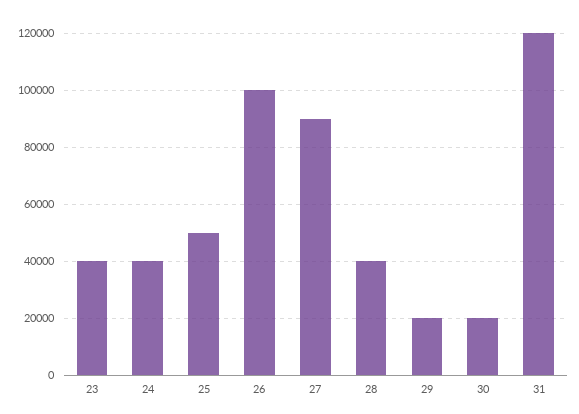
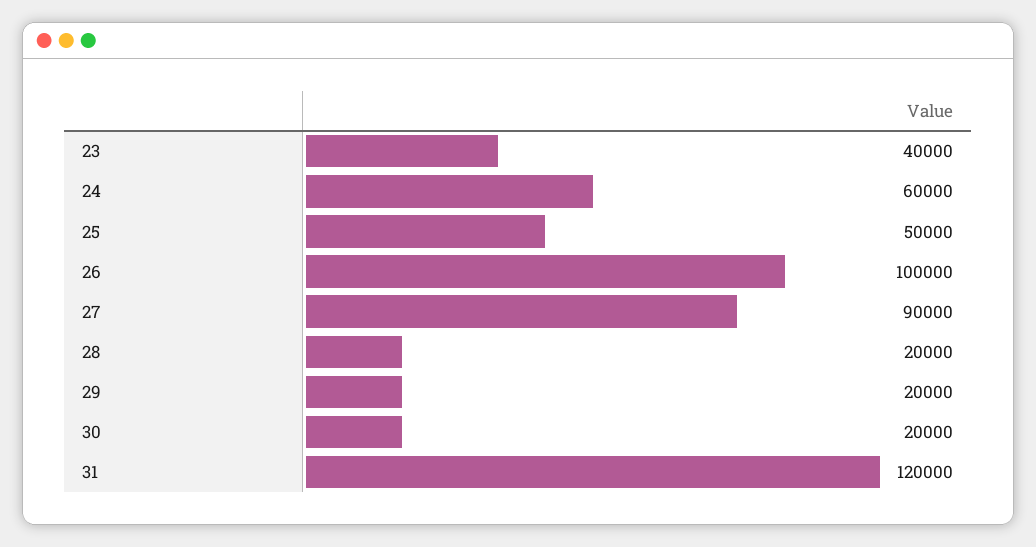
  {
    "23": 40000,
-   "24": 40000,
+   "24": 60000,
    "25": 50000,
    "26": 100000,
    "27": 90000,
-   "28": 40000,
+   "28": 20000,
    "29": 20000,
    "30": 20000,
    "31": 120000
  }

